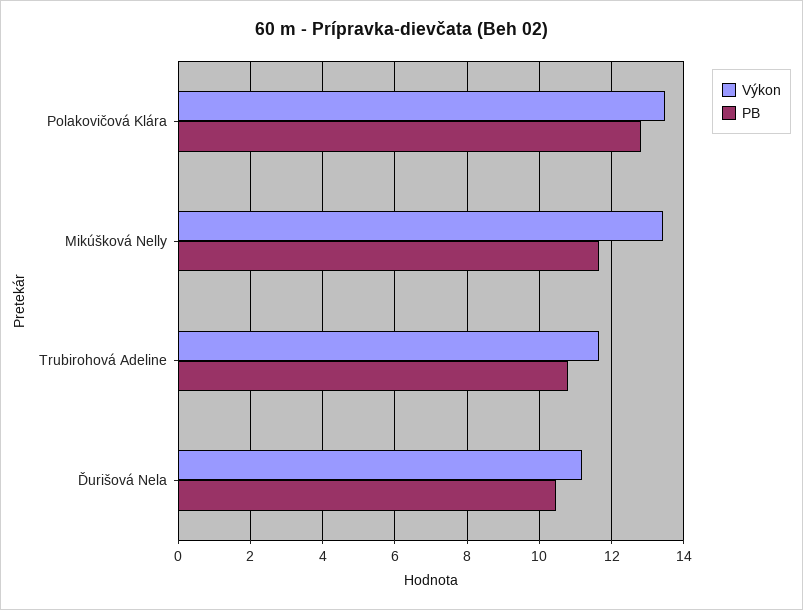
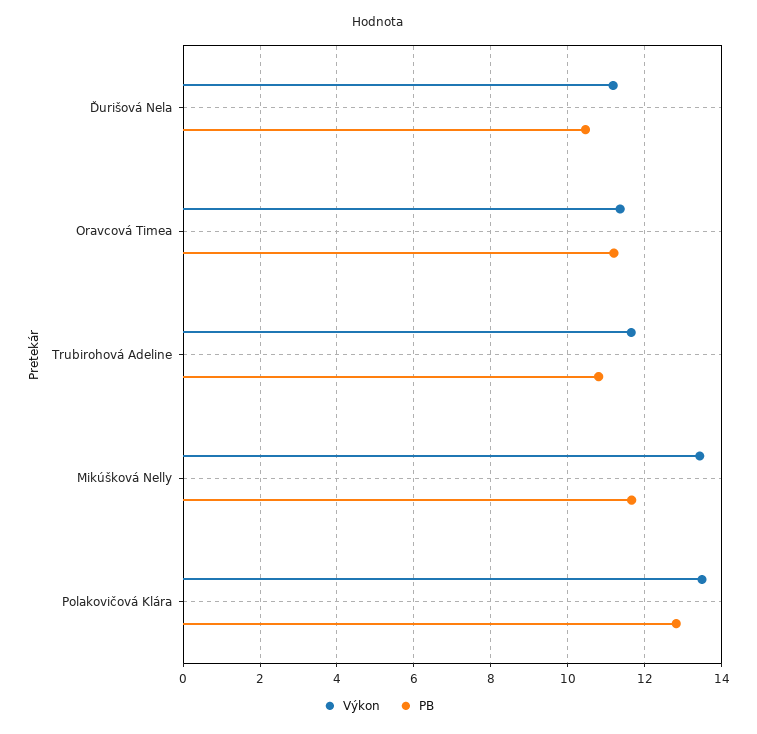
  {
    "Výkon": {
      "Polakovičová Klára": 13.4,
      "Mikúšková Nelly": 13.4,
      "Trubirohová Adeline": 11.6,
-     "Ďurišová Nela": 11.2
+     "Ďurišová Nela": 11.2,
+     "Oravcová Timea": 11.4
    },
    "PB": {
      "Polakovičová Klára": 12.8,
      "Mikúšková Nelly": 11.6,
      "Trubirohová Adeline": 10.8,
-     "Ďurišová Nela": 10.4
+     "Ďurišová Nela": 10.4,
+     "Oravcová Timea": 11.2
    }
  }

